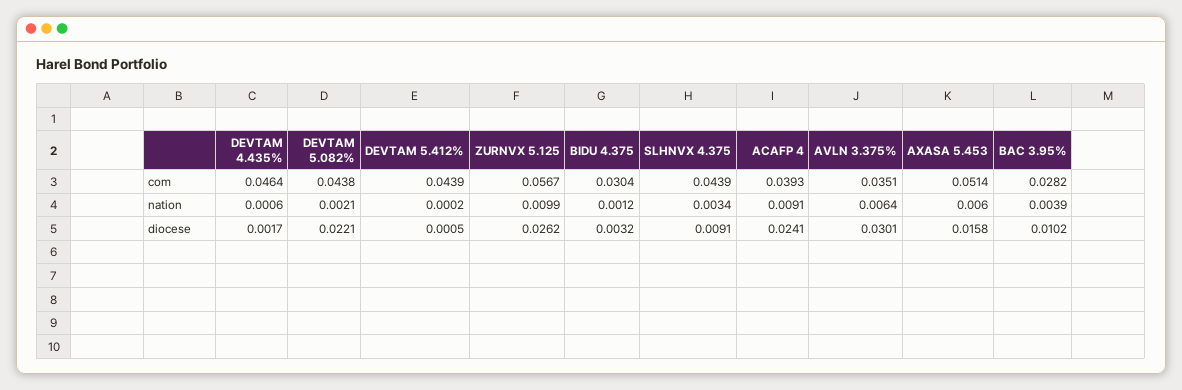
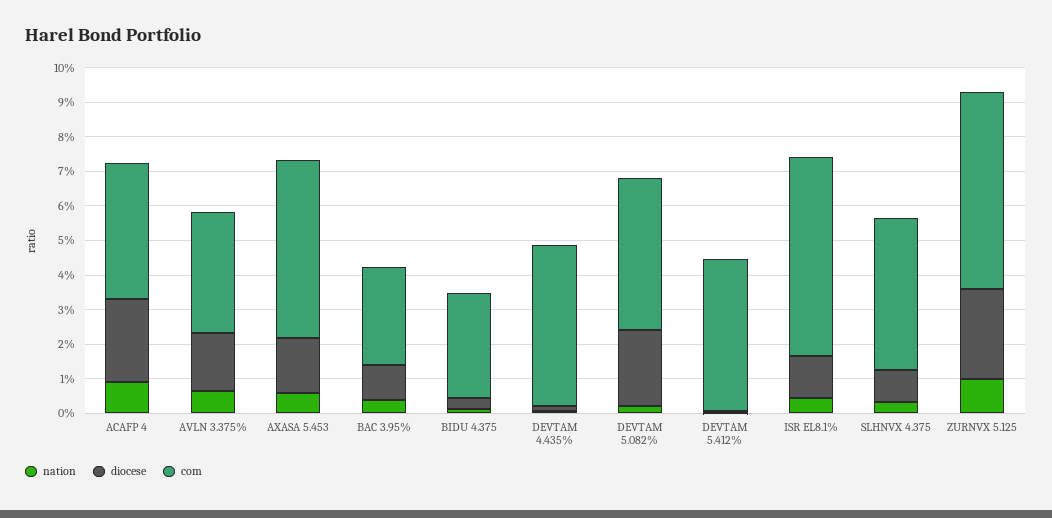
  {
    "com": {
      "DEVTAM 4.435%": 0.0464,
      "DEVTAM 5.082%": 0.0438,
      "DEVTAM 5.412%": 0.0439,
      "ZURNVX 5.125": 0.0567,
      "BIDU 4.375": 0.0304,
      "SLHNVX 4.375": 0.0439,
      "ACAFP 4": 0.0393,
      "AVLN 3.375%": 0.0351,
      "AXASA 5.453": 0.0514,
-     "BAC 3.95%": 0.0282
+     "BAC 3.95%": 0.0282,
+     "ISR EL8.1%": 0.0575
    },
    "nation": {
      "DEVTAM 4.435%": 0.0006,
      "DEVTAM 5.082%": 0.0021,
      "DEVTAM 5.412%": 0.0002,
      "ZURNVX 5.125": 0.0099,
      "BIDU 4.375": 0.0012,
      "SLHNVX 4.375": 0.0034,
      "ACAFP 4": 0.0091,
      "AVLN 3.375%": 0.0064,
      "AXASA 5.453": 0.006,
-     "BAC 3.95%": 0.0039
+     "BAC 3.95%": 0.0039,
+     "ISR EL8.1%": 0.005
    },
    "diocese": {
      "DEVTAM 4.435%": 0.0017,
      "DEVTAM 5.082%": 0.0221,
      "DEVTAM 5.412%": 0.0005,
      "ZURNVX 5.125": 0.0262,
      "BIDU 4.375": 0.0032,
      "SLHNVX 4.375": 0.0091,
      "ACAFP 4": 0.0241,
-     "AVLN 3.375%": 0.0301,
+     "AVLN 3.375%": 0.0175,
      "AXASA 5.453": 0.0158,
-     "BAC 3.95%": 0.0102
+     "BAC 3.95%": 0.0102,
+     "ISR EL8.1%": 0.0125
    }
  }

